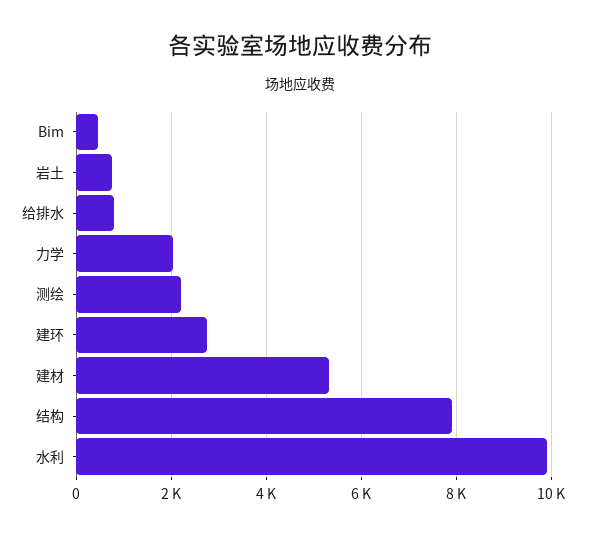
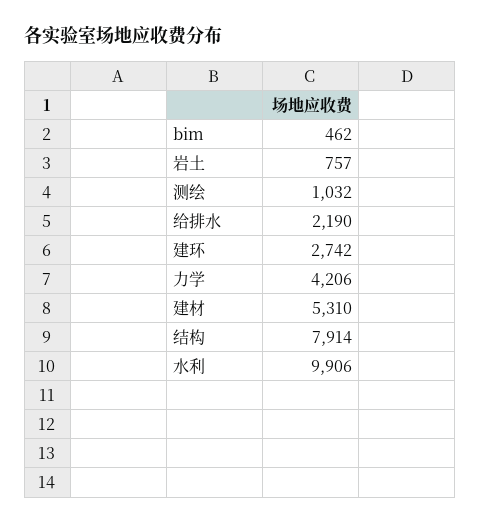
  {
    "Bim": 462,
    "岩土": 757,
-   "给排水": 800,
+   "给排水": 2190,
-   "力学": 2000,
+   "力学": 4206,
-   "测绘": 2200,
+   "测绘": 1032,
    "建环": 2742,
    "建材": 5310,
    "结构": 7914,
    "水利": 9906
  }

